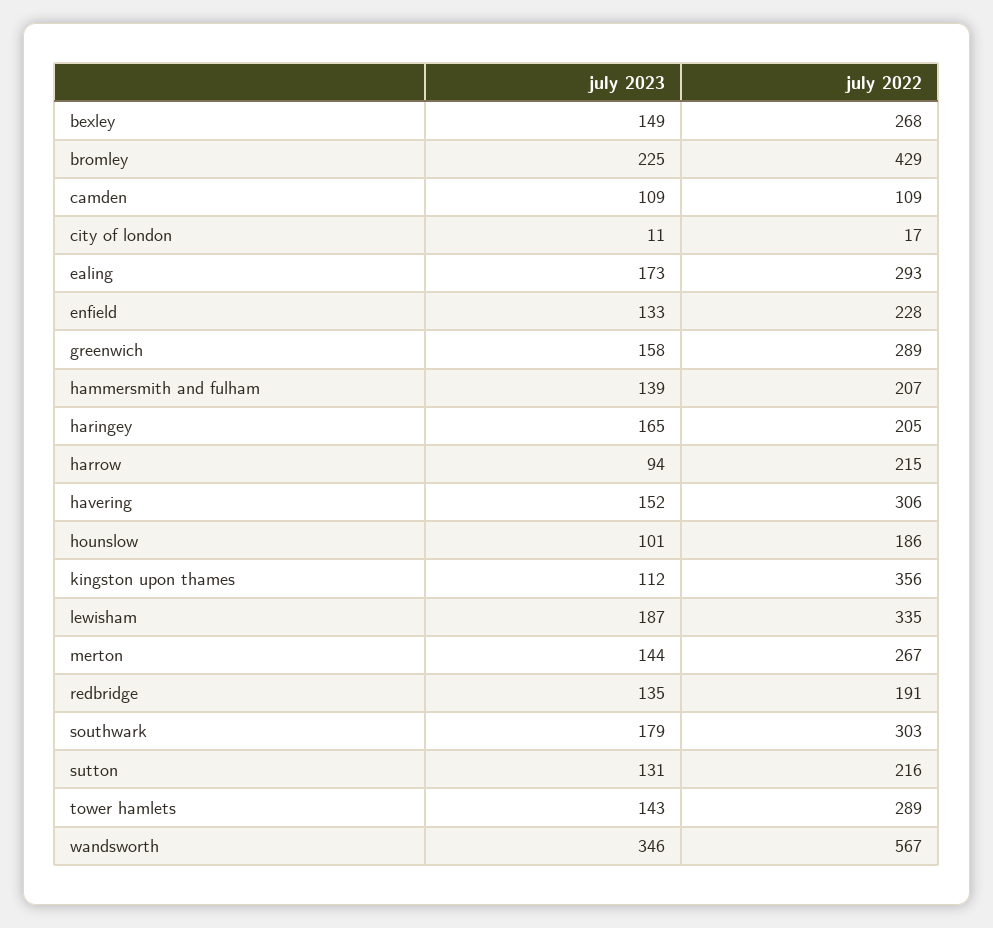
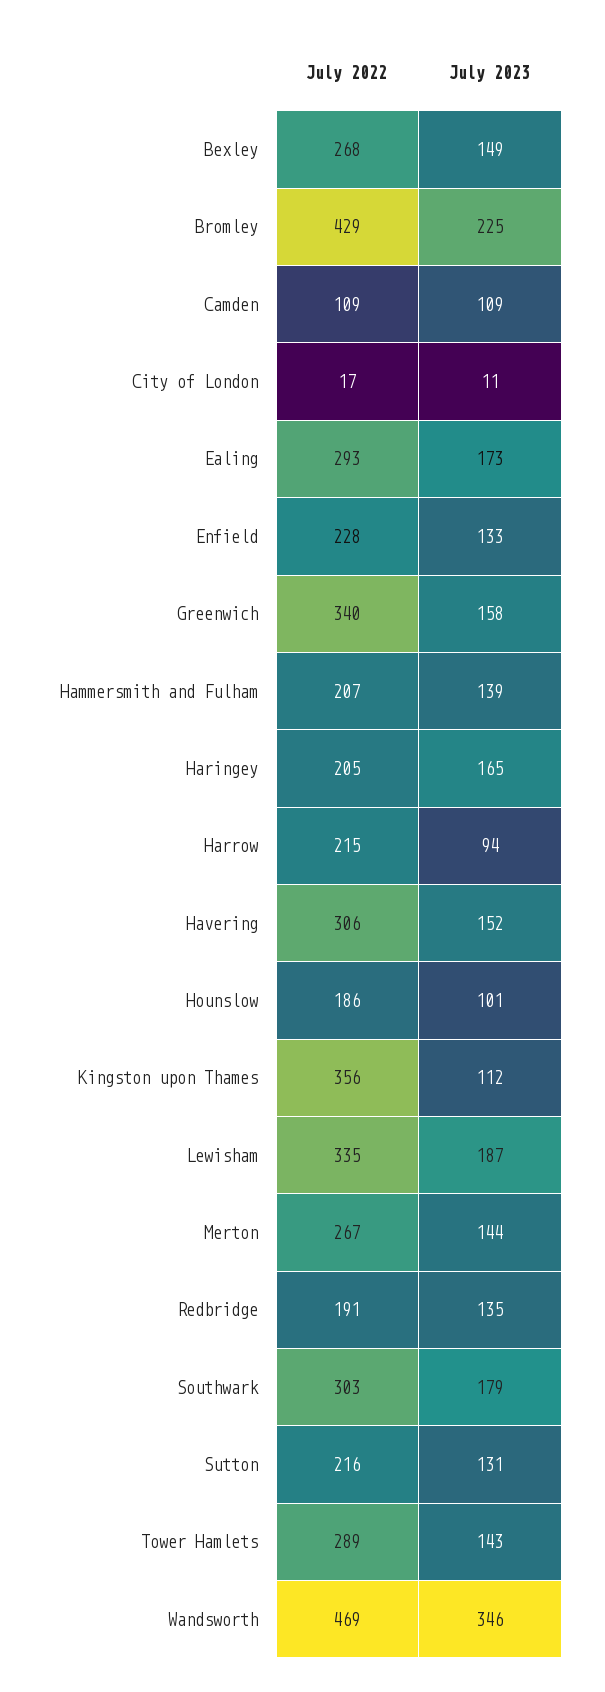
  {
    "july 2023": {
      "bexley": 149,
      "bromley": 225,
      "camden": 109,
      "city of london": 11,
      "ealing": 173,
      "enfield": 133,
      "greenwich": 158,
      "hammersmith and fulham": 139,
      "haringey": 165,
      "harrow": 94,
      "havering": 152,
      "hounslow": 101,
      "kingston upon thames": 112,
      "lewisham": 187,
      "merton": 144,
      "redbridge": 135,
      "southwark": 179,
      "sutton": 131,
      "tower hamlets": 143,
      "wandsworth": 346
    },
    "july 2022": {
      "bexley": 268,
      "bromley": 429,
      "camden": 109,
      "city of london": 17,
      "ealing": 293,
      "enfield": 228,
-     "greenwich": 289,
+     "greenwich": 340,
      "hammersmith and fulham": 207,
      "haringey": 205,
      "harrow": 215,
      "havering": 306,
      "hounslow": 186,
      "kingston upon thames": 356,
      "lewisham": 335,
      "merton": 267,
      "redbridge": 191,
      "southwark": 303,
      "sutton": 216,
      "tower hamlets": 289,
-     "wandsworth": 567
+     "wandsworth": 469
    }
  }

